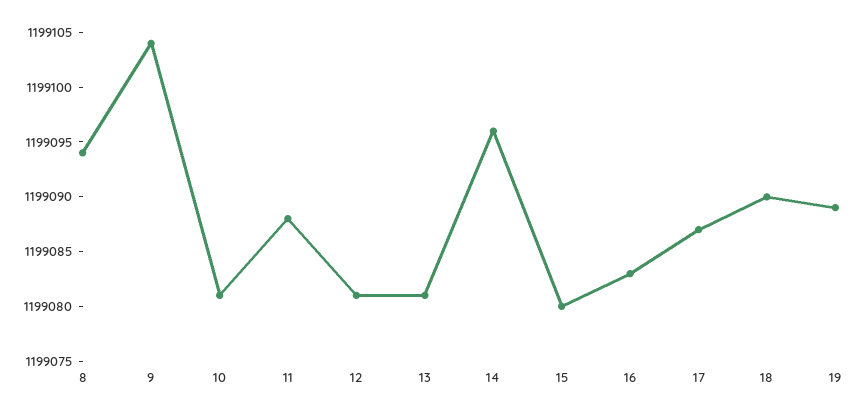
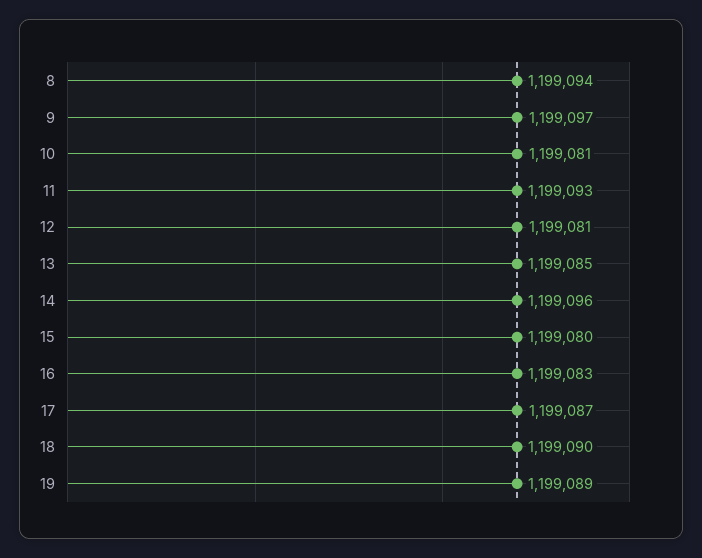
  {
    "8": 1199094,
-   "9": 1199104,
+   "9": 1199097,
    "10": 1199081,
-   "11": 1199088,
+   "11": 1199093,
    "12": 1199081,
-   "13": 1199081,
+   "13": 1199085,
    "14": 1199096,
    "15": 1199080,
    "16": 1199083,
    "17": 1199087,
    "18": 1199090,
    "19": 1199089
  }

